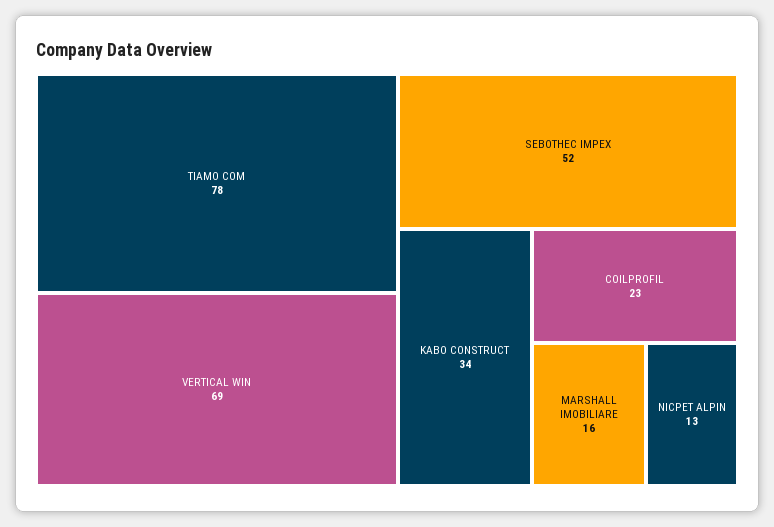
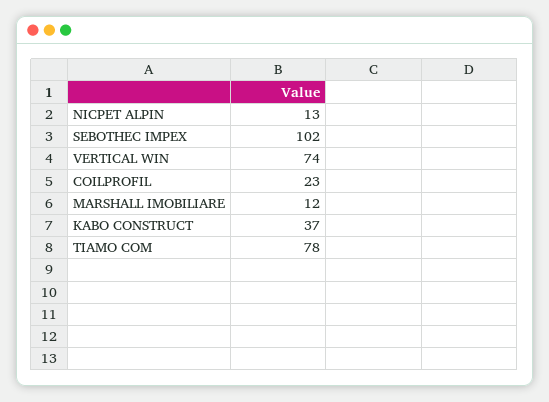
  {
    "TIAMO COM": 78,
-   "VERTICAL WIN": 69,
+   "VERTICAL WIN": 74,
-   "SEBOTHEC IMPEX": 52,
+   "SEBOTHEC IMPEX": 102,
-   "KABO CONSTRUCT": 34,
+   "KABO CONSTRUCT": 37,
    "COILPROFIL": 23,
-   "MARSHALL IMOBILIARE": 16,
+   "MARSHALL IMOBILIARE": 12,
    "NICPET ALPIN": 13
  }

